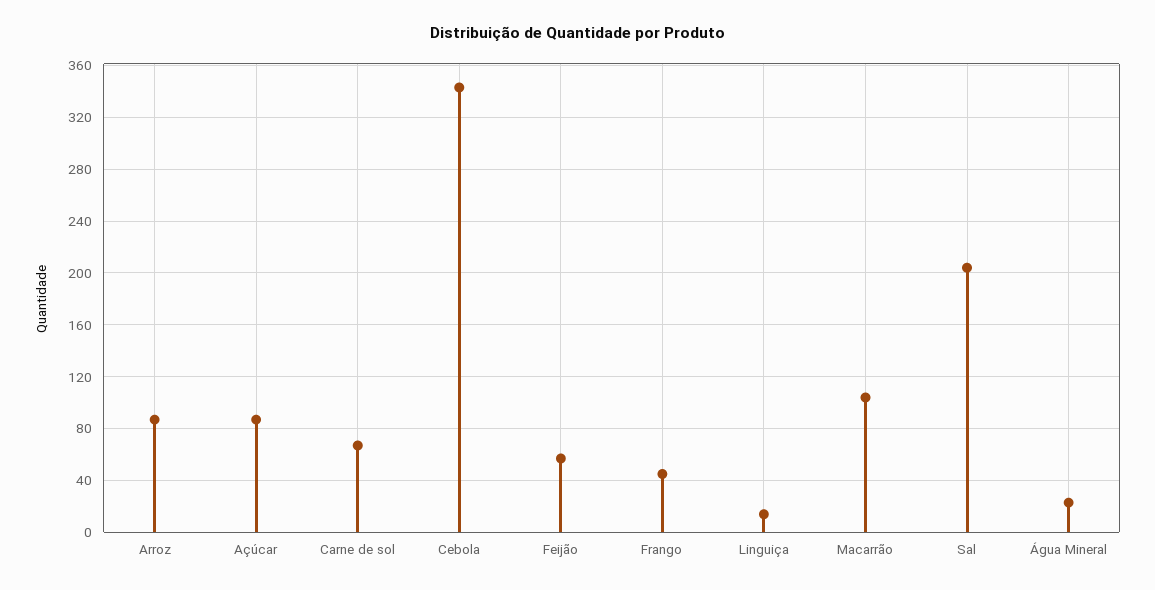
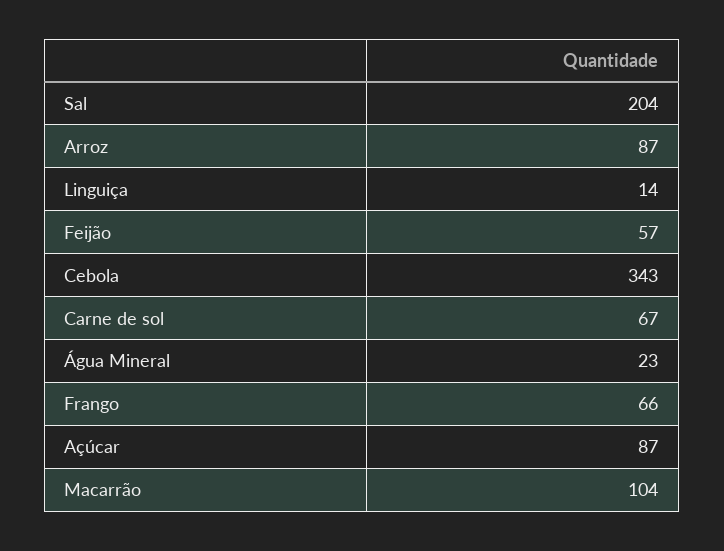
  {
    "Arroz": 87,
    "Açúcar": 87,
    "Carne de sol": 67,
    "Cebola": 343,
    "Feijão": 57,
-   "Frango": 45,
+   "Frango": 66,
    "Linguiça": 14,
    "Macarrão": 104,
    "Sal": 204,
    "Água Mineral": 23
  }

